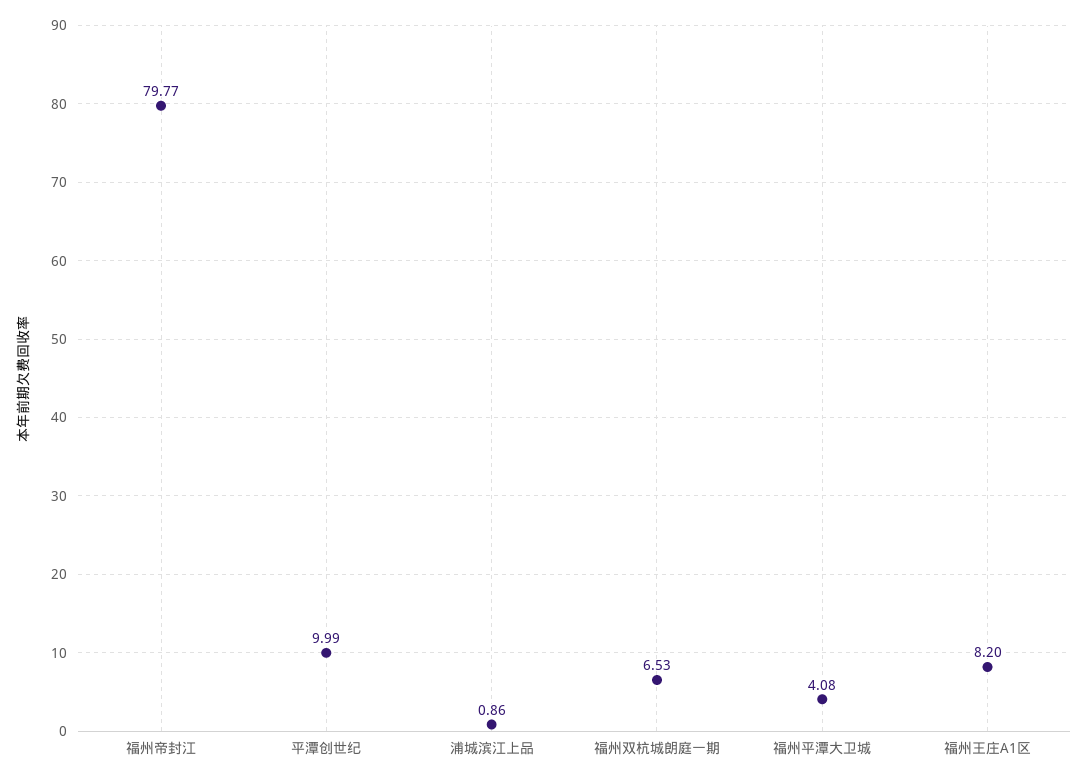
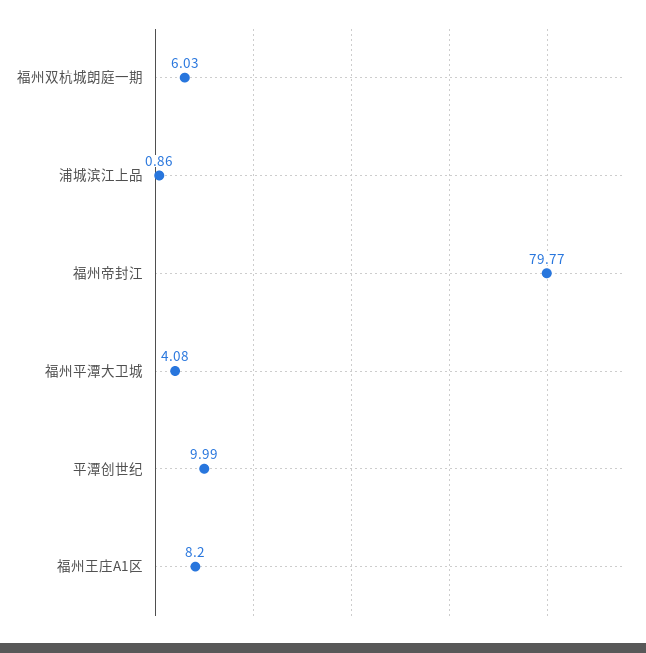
  {
    "福州帝封江": 79.77,
    "平潭创世纪": 9.99,
    "浦城滨江上品": 0.86,
-   "福州双杭城朗庭一期": 6.53,
+   "福州双杭城朗庭一期": 6.03,
    "福州平潭大卫城": 4.08,
    "福州王庄A1区": 8.2
  }

